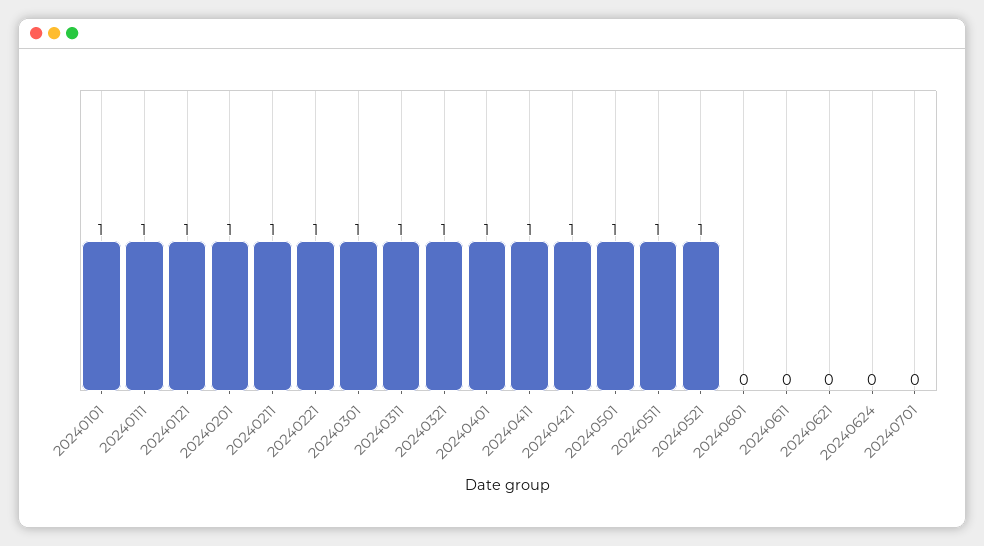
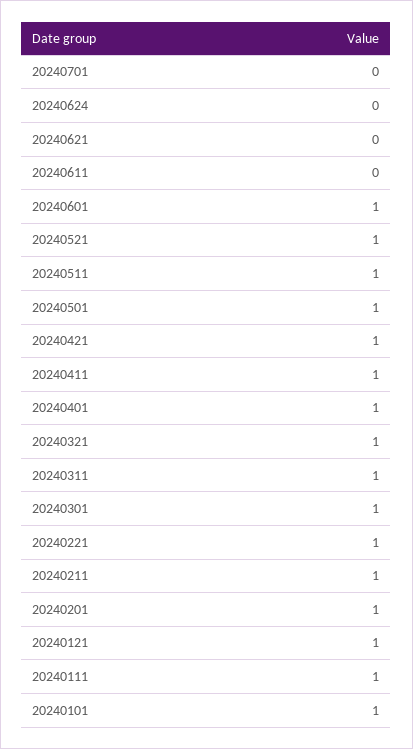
  {
    "20240101": 1,
    "20240111": 1,
    "20240121": 1,
    "20240201": 1,
    "20240211": 1,
    "20240221": 1,
    "20240301": 1,
    "20240311": 1,
    "20240321": 1,
    "20240401": 1,
    "20240411": 1,
    "20240421": 1,
    "20240501": 1,
    "20240511": 1,
    "20240521": 1,
-   "20240601": 0,
+   "20240601": 1,
    "20240611": 0,
    "20240621": 0,
    "20240624": 0,
    "20240701": 0
  }

